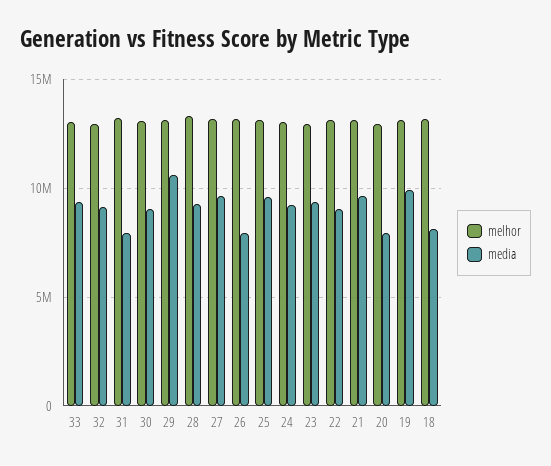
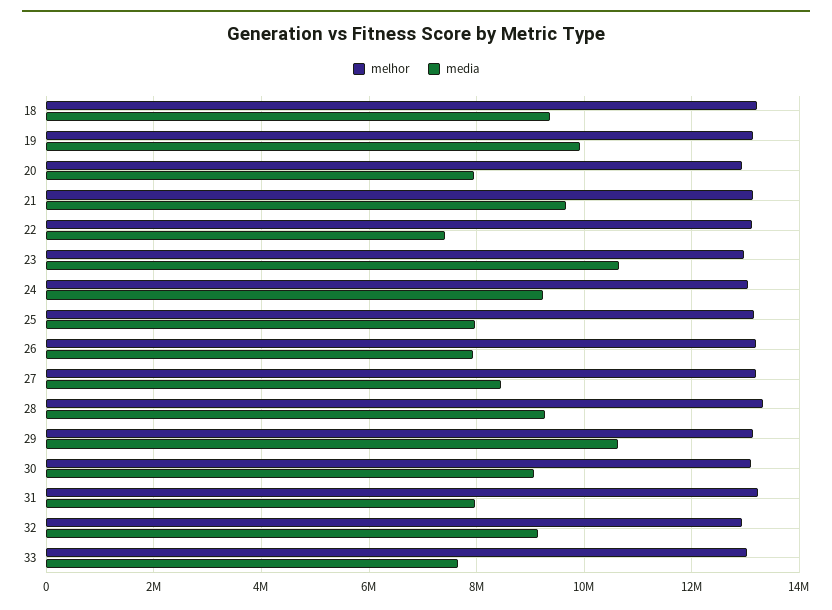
  {
    "melhor": {
      "33": 13000000,
      "32": 13000000,
      "31": 13200000,
      "30": 13000000,
      "29": 13200000,
      "28": 13400000,
      "27": 13200000,
      "26": 13200000,
      "25": 13200000,
      "24": 13000000,
      "23": 13000000,
      "22": 13200000,
      "21": 13200000,
      "20": 13000000,
      "19": 13200000,
      "18": 13200000
    },
    "media": {
-     "33": 9500000,
+     "33": 7600000,
      "32": 9200000,
      "31": 8000000,
      "30": 9000000,
      "29": 10600000,
      "28": 9200000,
-     "27": 9500000,
+     "27": 8400000,
      "26": 8000000,
-     "25": 9500000,
+     "25": 8000000,
      "24": 9200000,
-     "23": 9500000,
+     "23": 10600000,
-     "22": 9000000,
+     "22": 7400000,
      "21": 9600000,
      "20": 8000000,
      "19": 10000000,
-     "18": 8000000
+     "18": 9400000
    }
  }

